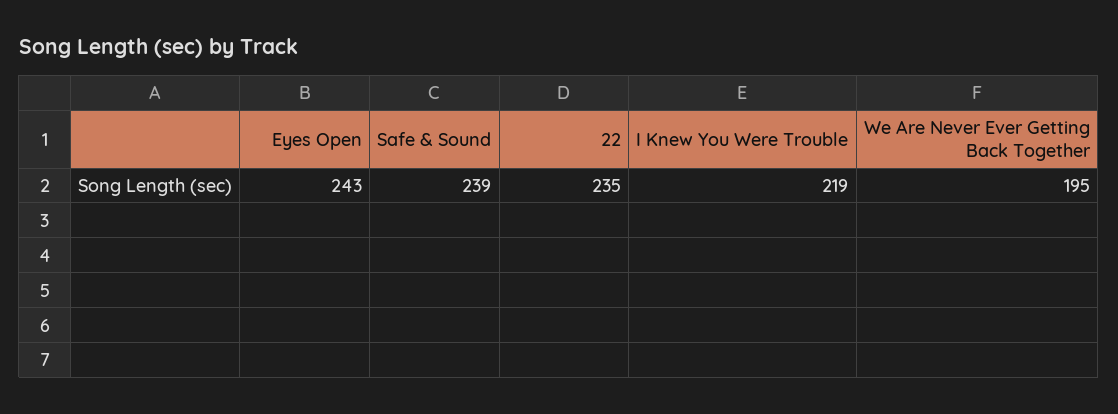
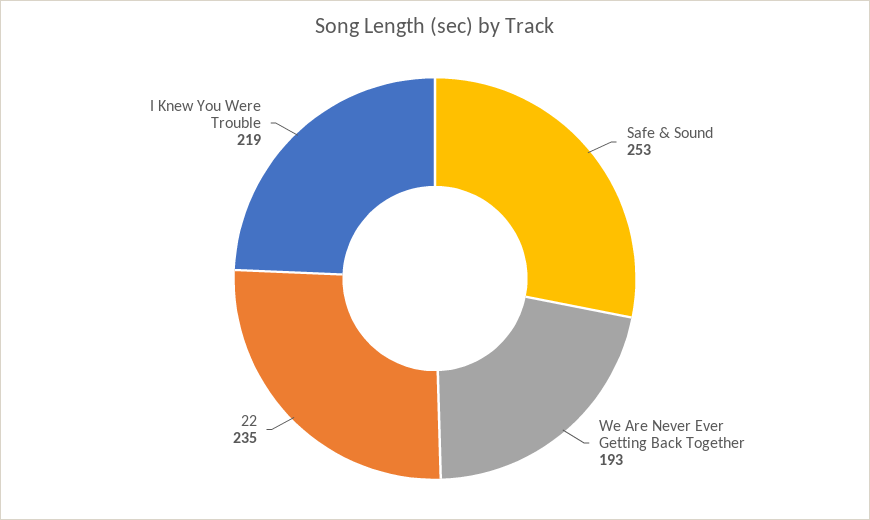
  {
-   "Eyes Open": 243,
-   "Safe & Sound": 239,
+   "Safe & Sound": 253,
    "22": 235,
    "I Knew You Were Trouble": 219,
-   "We Are Never Ever Getting Back Together": 195
+   "We Are Never Ever Getting Back Together": 193
  }

